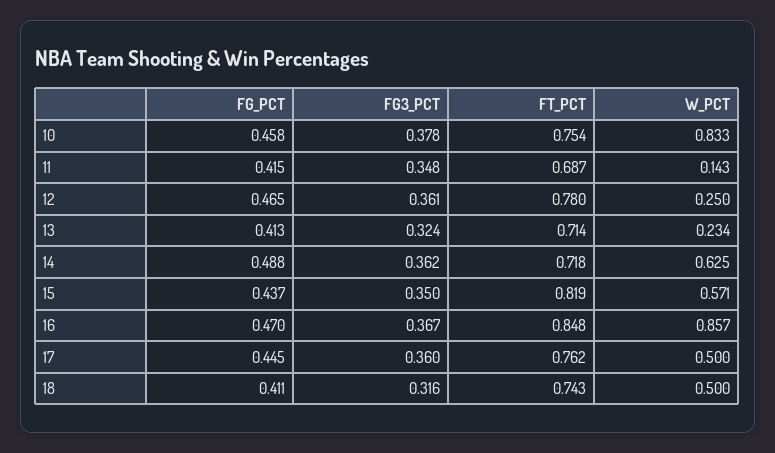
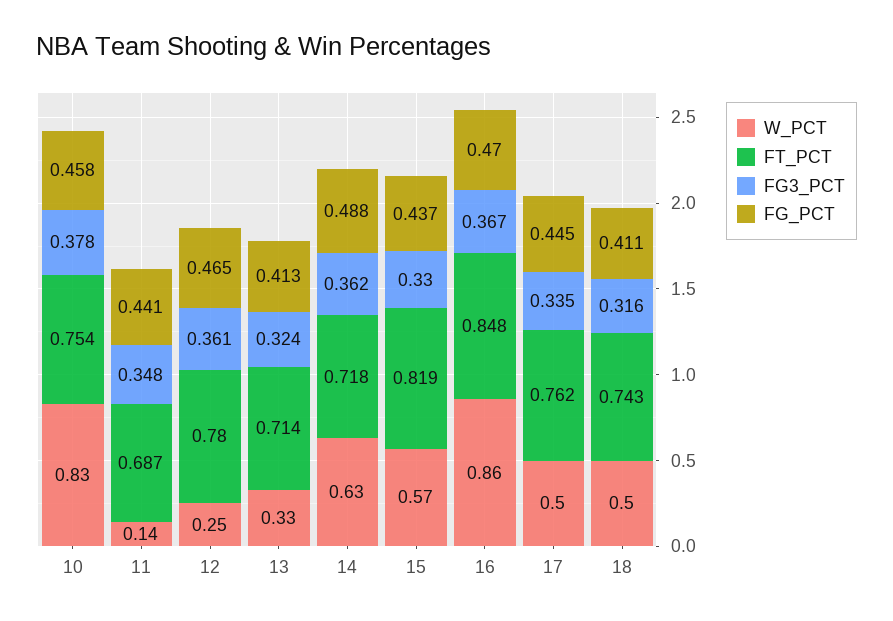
  {
    "FG_PCT": {
      "10": 0.458,
-     "11": 0.415,
+     "11": 0.441,
      "12": 0.465,
      "13": 0.413,
      "14": 0.488,
      "15": 0.437,
      "16": 0.47,
      "17": 0.445,
      "18": 0.411
    },
    "FG3_PCT": {
      "10": 0.378,
      "11": 0.348,
      "12": 0.361,
      "13": 0.324,
      "14": 0.362,
-     "15": 0.35,
+     "15": 0.33,
      "16": 0.367,
-     "17": 0.36,
+     "17": 0.335,
      "18": 0.316
    },
    "FT_PCT": {
      "10": 0.754,
      "11": 0.687,
      "12": 0.78,
      "13": 0.714,
      "14": 0.718,
      "15": 0.819,
      "16": 0.848,
      "17": 0.762,
      "18": 0.743
    },
    "W_PCT": {
      "10": 0.833,
      "11": 0.143,
      "12": 0.25,
-     "13": 0.234,
+     "13": 0.33,
      "14": 0.625,
      "15": 0.571,
      "16": 0.857,
      "17": 0.5,
      "18": 0.5
    }
  }

